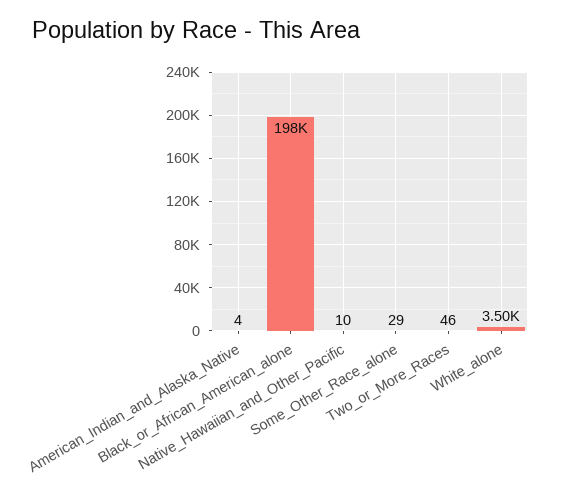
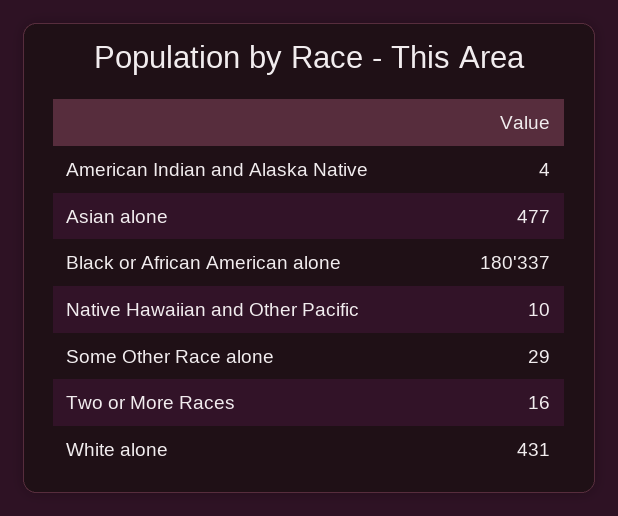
  {
    "American_Indian_and_Alaska_Native": 4,
-   "Black_or_African_American_alone": 198000,
+   "Black_or_African_American_alone": 180337,
    "Native_Hawaiian_and_Other_Pacific": 10,
    "Some_Other_Race_alone": 29,
-   "Two_or_More_Races": 46,
+   "Two_or_More_Races": 16,
-   "White_alone": 3500
+   "White_alone": 431,
+   "Asian alone": 477
  }

